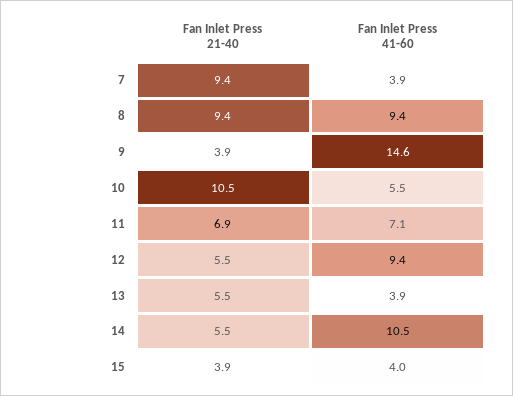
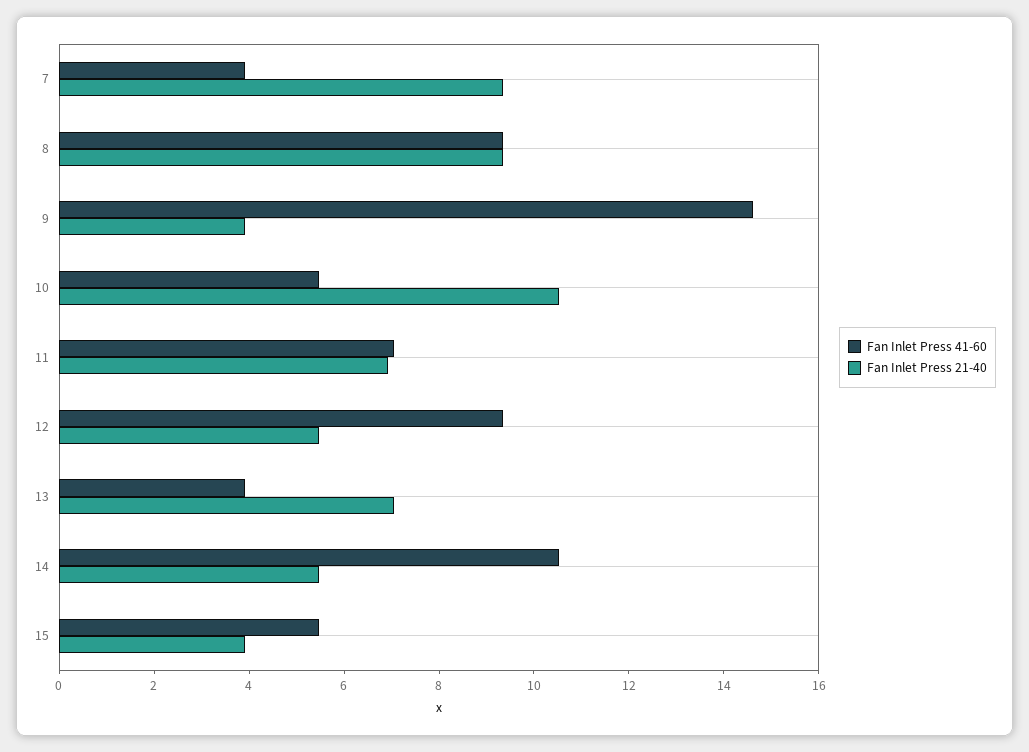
  {
    "Fan Inlet Press 21-40": {
      "7": 9.4,
      "8": 9.4,
      "9": 3.9,
      "10": 10.5,
      "11": 6.9,
      "12": 5.5,
-     "13": 5.5,
+     "13": 7,
      "14": 5.5,
      "15": 3.9
    },
    "Fan Inlet Press 41-60": {
      "7": 3.9,
      "8": 9.4,
      "9": 14.6,
      "10": 5.5,
      "11": 7.1,
      "12": 9.4,
      "13": 3.9,
      "14": 10.5,
-     "15": 4
+     "15": 5.5
    }
  }

